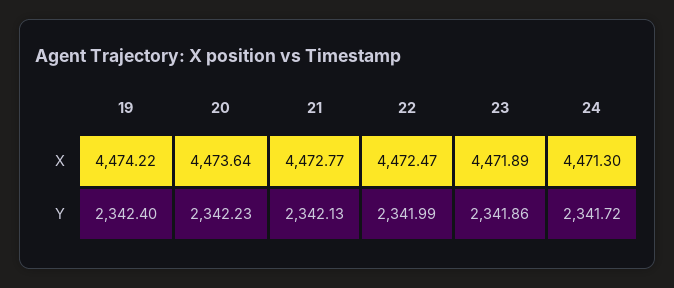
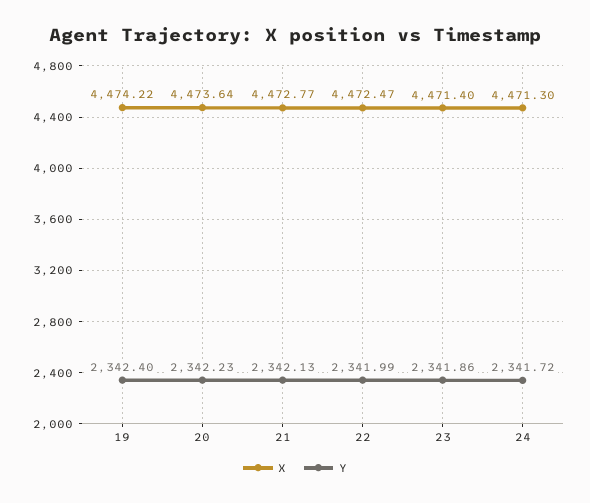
  {
    "X": {
      "19": 4474.22,
      "20": 4473.64,
      "21": 4472.77,
      "22": 4472.47,
-     "23": 4471.89,
+     "23": 4471.4,
      "24": 4471.3
    },
    "Y": {
      "19": 2342.4,
      "20": 2342.23,
      "21": 2342.13,
      "22": 2341.99,
      "23": 2341.86,
      "24": 2341.72
    }
  }

